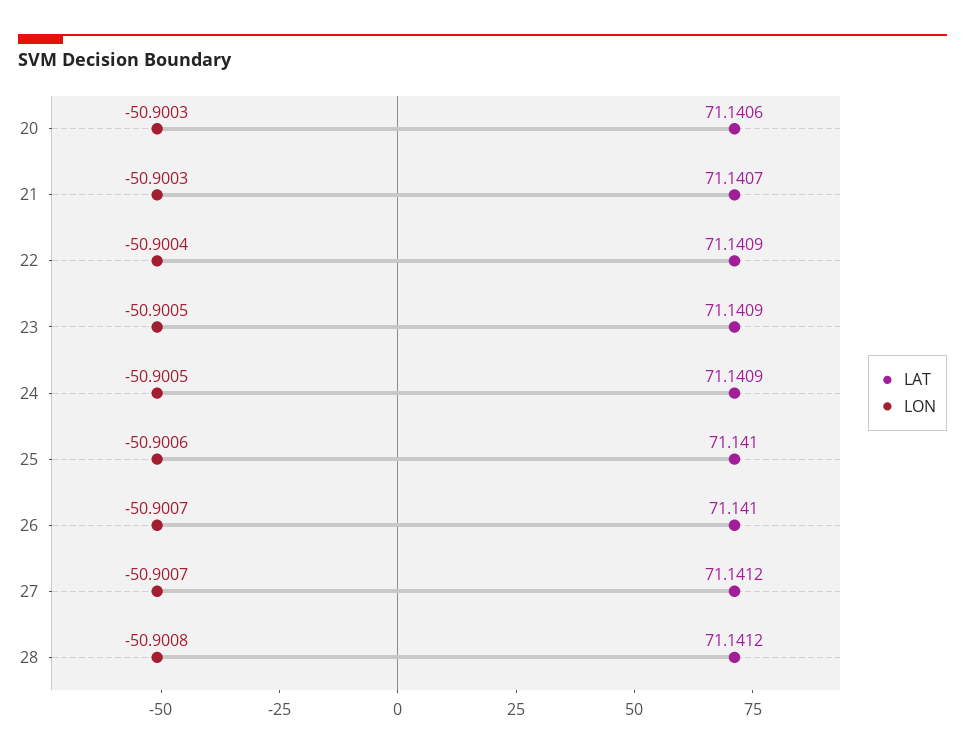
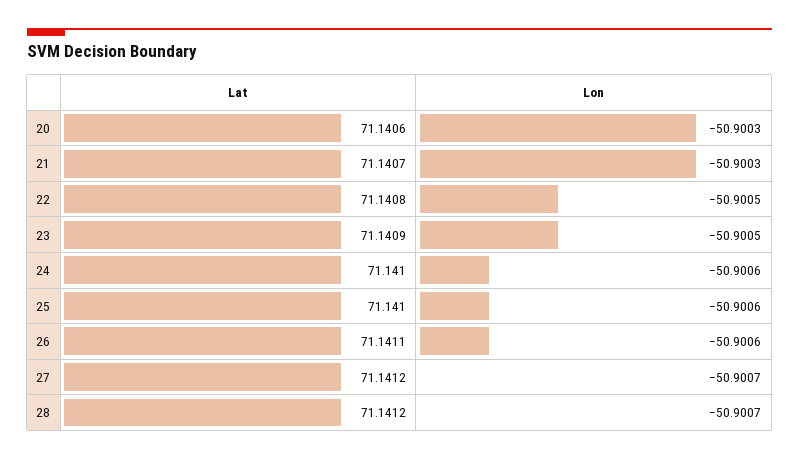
  {
    "LAT": {
      "20": 71.1406,
      "21": 71.1407,
-     "22": 71.1409,
+     "22": 71.1408,
      "23": 71.1409,
-     "24": 71.1409,
+     "24": 71.141,
      "25": 71.141,
-     "26": 71.141,
+     "26": 71.1411,
      "27": 71.1412,
      "28": 71.1412
    },
    "LON": {
      "20": -50.9003,
      "21": -50.9003,
-     "22": -50.9004,
+     "22": -50.9005,
      "23": -50.9005,
-     "24": -50.9005,
+     "24": -50.9006,
      "25": -50.9006,
-     "26": -50.9007,
+     "26": -50.9006,
      "27": -50.9007,
-     "28": -50.9008
+     "28": -50.9007
    }
  }

